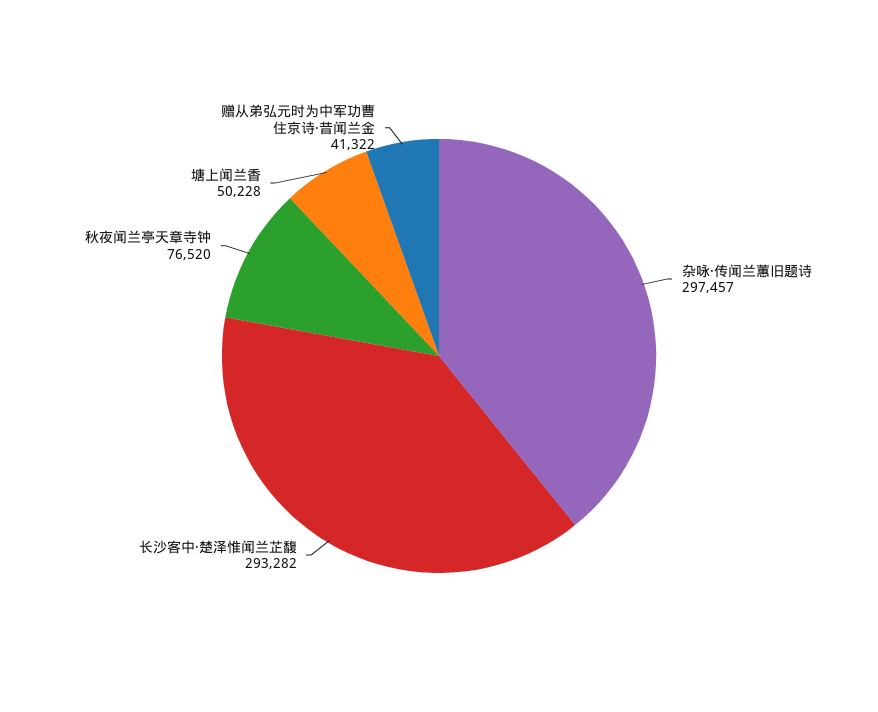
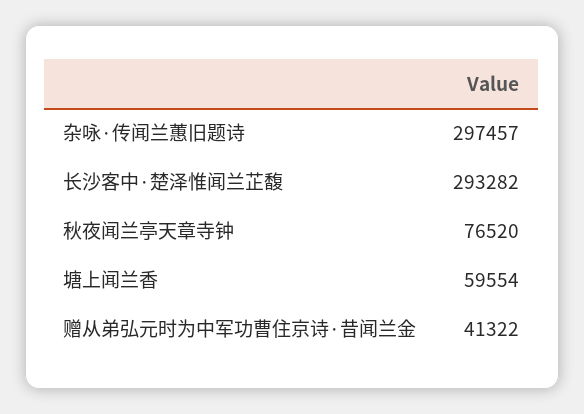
  {
    "杂咏·传闻兰蕙旧题诗": 297457,
    "长沙客中·楚泽惟闻兰芷馥": 293282,
    "秋夜闻兰亭天章寺钟": 76520,
-   "塘上闻兰香": 50228,
+   "塘上闻兰香": 59554,
    "赠从弟弘元时为中军功曹住京诗·昔闻兰金": 41322
  }

